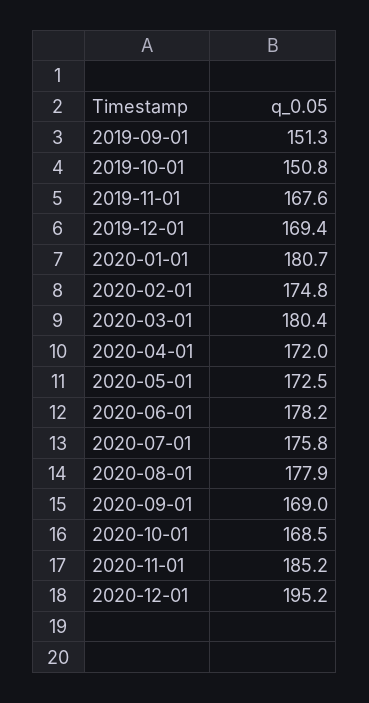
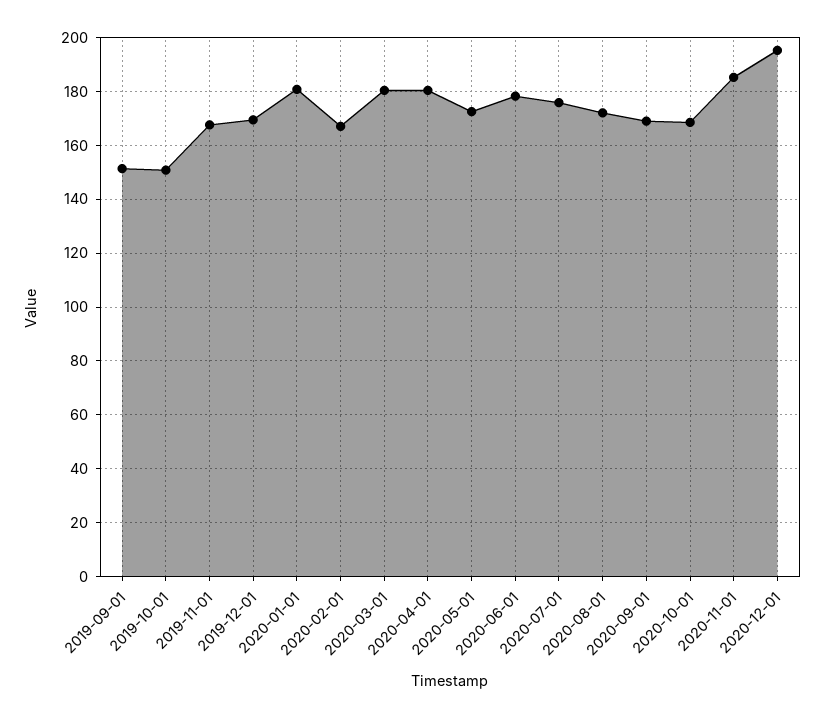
  {
    "2019-09-01": 151.3,
    "2019-10-01": 150.8,
    "2019-11-01": 167.6,
    "2019-12-01": 169.4,
    "2020-01-01": 180.7,
-   "2020-02-01": 174.8,
+   "2020-02-01": 167.5,
    "2020-03-01": 180.4,
-   "2020-04-01": 172,
+   "2020-04-01": 180,
    "2020-05-01": 172.5,
    "2020-06-01": 178.2,
    "2020-07-01": 175.8,
-   "2020-08-01": 177.9,
+   "2020-08-01": 172.5,
    "2020-09-01": 169,
    "2020-10-01": 168.5,
    "2020-11-01": 185.2,
    "2020-12-01": 195.2
  }

